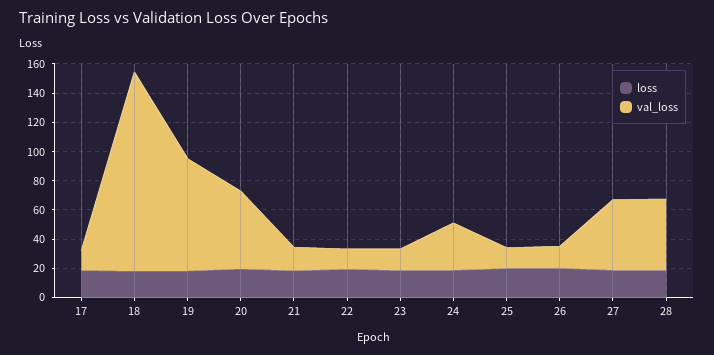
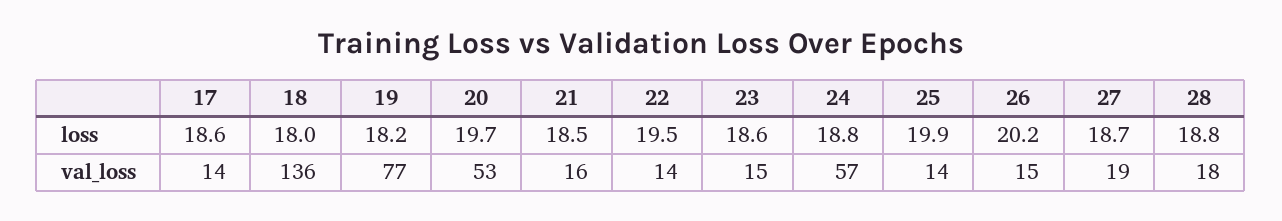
  {
    "loss": {
      "17": 18.6,
      "18": 18,
      "19": 18.2,
      "20": 19.7,
      "21": 18.5,
      "22": 19.5,
      "23": 18.6,
      "24": 18.8,
      "25": 19.9,
      "26": 20.2,
      "27": 18.7,
      "28": 18.8
    },
    "val_loss": {
      "17": 14,
      "18": 136,
      "19": 77,
      "20": 53,
      "21": 16,
      "22": 14,
      "23": 15,
-     "24": 30,
+     "24": 57,
      "25": 14,
      "26": 15,
-     "27": 50,
+     "27": 19,
-     "28": 50
+     "28": 18
    }
  }

